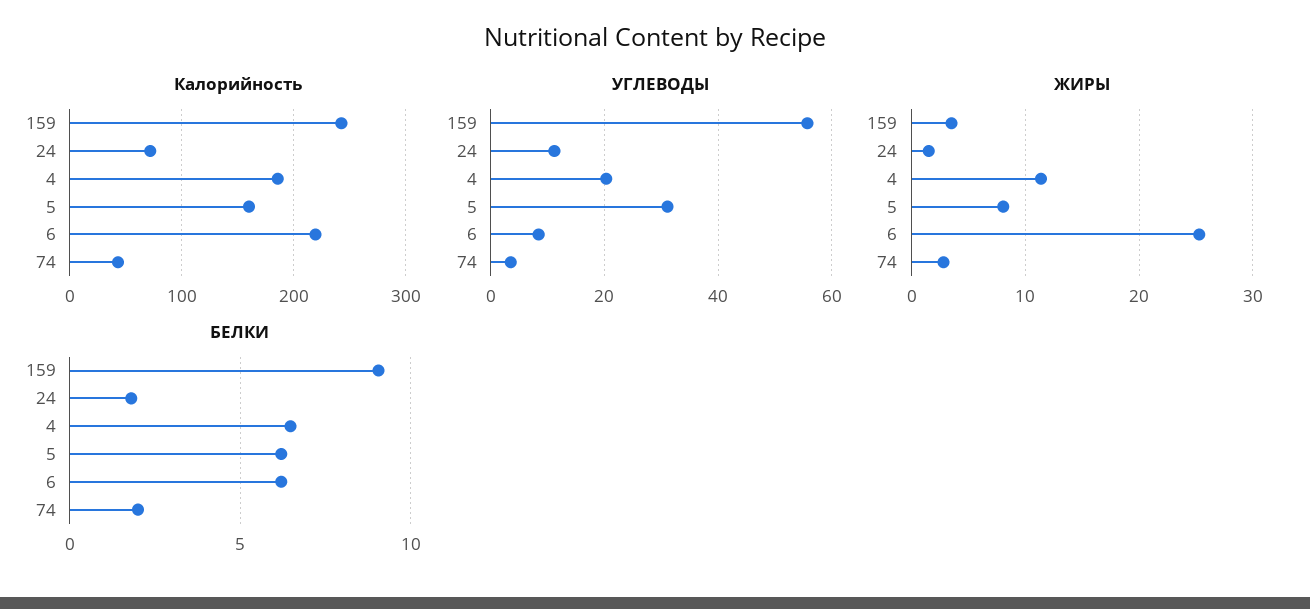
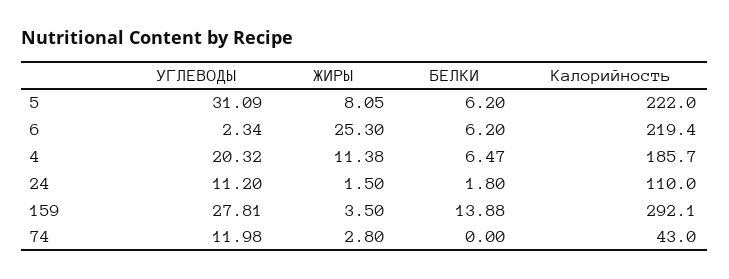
  {
    "Калорийность": {
-     "159": 240,
+     "159": 292.1,
-     "24": 70,
+     "24": 110,
      "4": 185.7,
-     "5": 160,
+     "5": 222,
      "6": 219.4,
      "74": 43
    },
    "УГЛЕВОДЫ": {
-     "159": 56,
+     "159": 27.81,
      "24": 11.2,
      "4": 20.32,
      "5": 31.09,
-     "6": 8,
+     "6": 2.34,
-     "74": 4
+     "74": 11.98
    },
    "ЖИРЫ": {
      "159": 3.5,
      "24": 1.5,
      "4": 11.38,
      "5": 8.05,
      "6": 25.3,
      "74": 2.8
    },
    "БЕЛКИ": {
-     "159": 9,
+     "159": 13.88,
      "24": 1.8,
      "4": 6.47,
      "5": 6.2,
      "6": 6.2,
-     "74": 2
+     "74": 0
    }
  }

